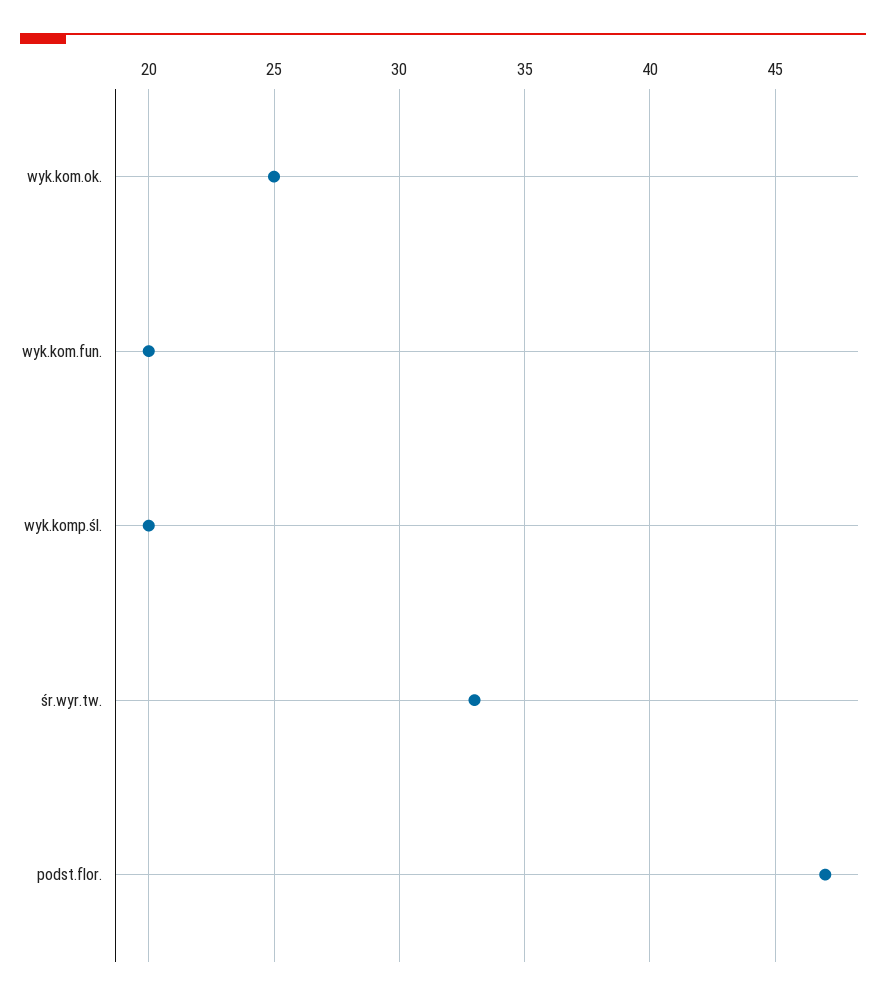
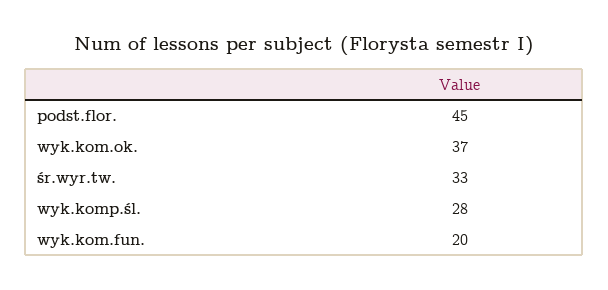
  {
-   "wyk.kom.ok.": 25,
+   "wyk.kom.ok.": 37,
    "wyk.kom.fun.": 20,
-   "wyk.komp.śl.": 20,
+   "wyk.komp.śl.": 28,
    "śr.wyr.tw.": 33,
-   "podst.flor.": 47
+   "podst.flor.": 45
  }

